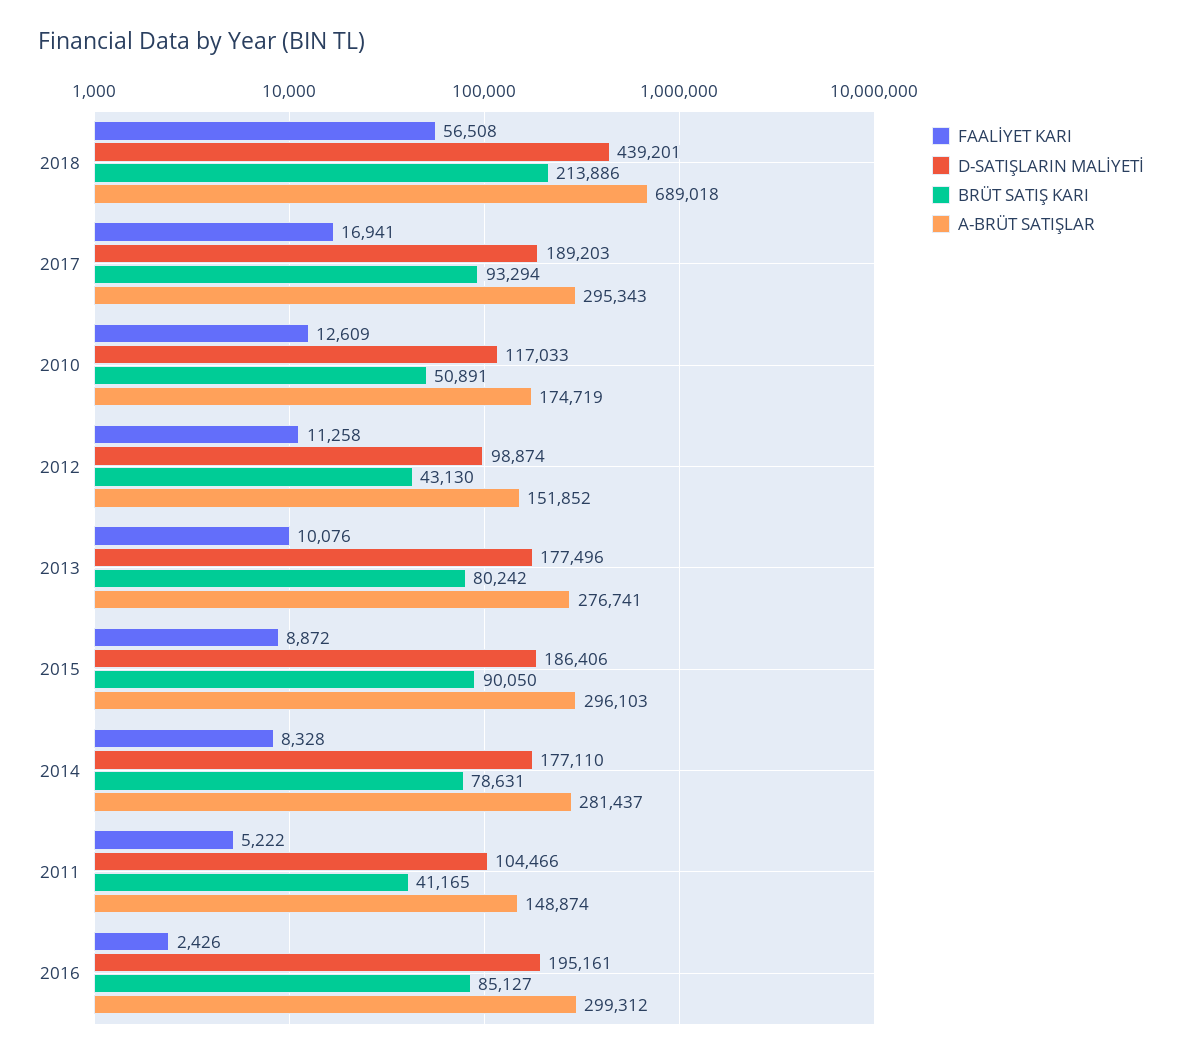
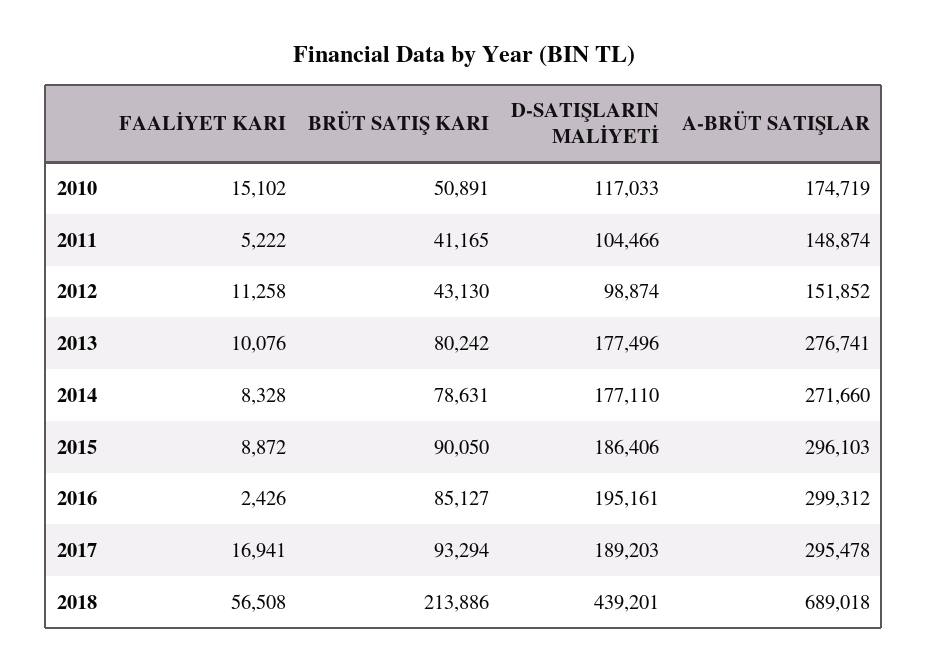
  {
    "FAALİYET KARI": {
      "2018": 56508,
      "2017": 16941,
-     "2010": 12609,
+     "2010": 15102,
      "2012": 11258,
      "2013": 10076,
      "2015": 8872,
      "2014": 8328,
      "2011": 5222,
      "2016": 2426
    },
    "D-SATIŞLARIN MALİYETİ": {
      "2018": 439201,
      "2017": 189203,
      "2010": 117033,
      "2012": 98874,
      "2013": 177496,
      "2015": 186406,
      "2014": 177110,
      "2011": 104466,
      "2016": 195161
    },
    "BRÜT SATIŞ KARI": {
      "2018": 213886,
      "2017": 93294,
      "2010": 50891,
      "2012": 43130,
      "2013": 80242,
      "2015": 90050,
      "2014": 78631,
      "2011": 41165,
      "2016": 85127
    },
    "A-BRÜT SATIŞLAR": {
      "2018": 689018,
-     "2017": 295343,
+     "2017": 295478,
      "2010": 174719,
      "2012": 151852,
      "2013": 276741,
      "2015": 296103,
-     "2014": 281437,
+     "2014": 271660,
      "2011": 148874,
      "2016": 299312
    }
  }

